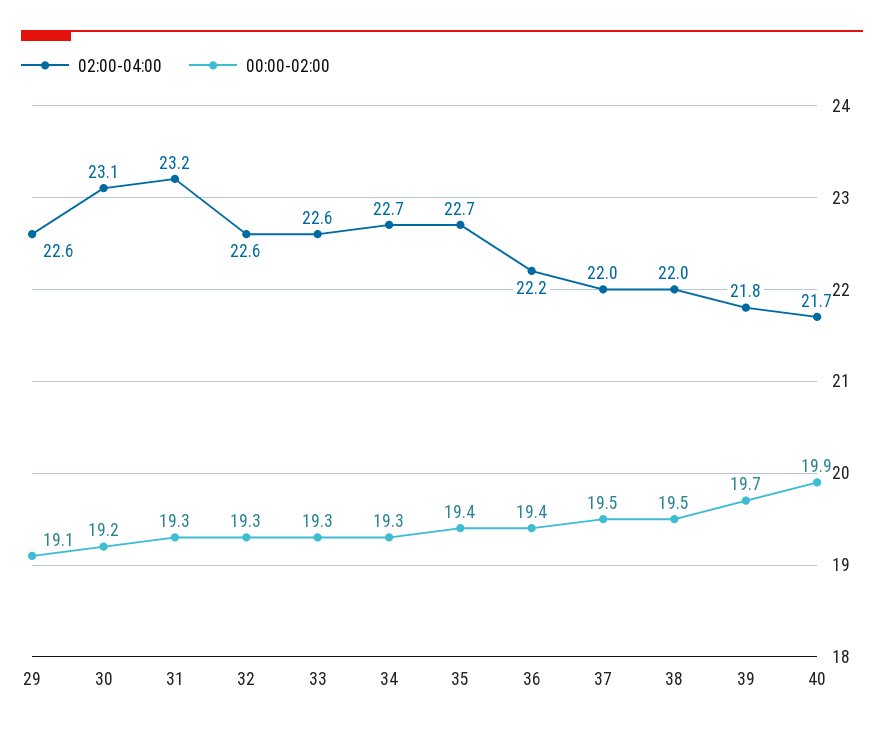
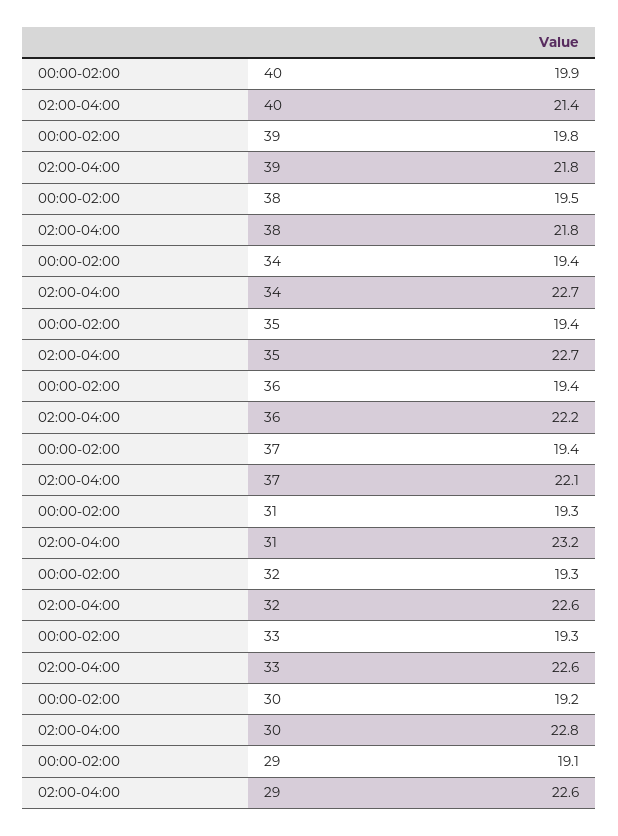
  {
    "02:00-04:00": {
      "29": 22.6,
-     "30": 23.1,
+     "30": 22.8,
      "31": 23.2,
      "32": 22.6,
      "33": 22.6,
      "34": 22.7,
      "35": 22.7,
      "36": 22.2,
-     "37": 22,
+     "37": 22.1,
-     "38": 22,
+     "38": 21.8,
      "39": 21.8,
-     "40": 21.7
+     "40": 21.4
    },
    "00:00-02:00": {
      "29": 19.1,
      "30": 19.2,
      "31": 19.3,
      "32": 19.3,
      "33": 19.3,
-     "34": 19.3,
+     "34": 19.4,
      "35": 19.4,
      "36": 19.4,
-     "37": 19.5,
+     "37": 19.4,
      "38": 19.5,
-     "39": 19.7,
+     "39": 19.8,
      "40": 19.9
    }
  }

